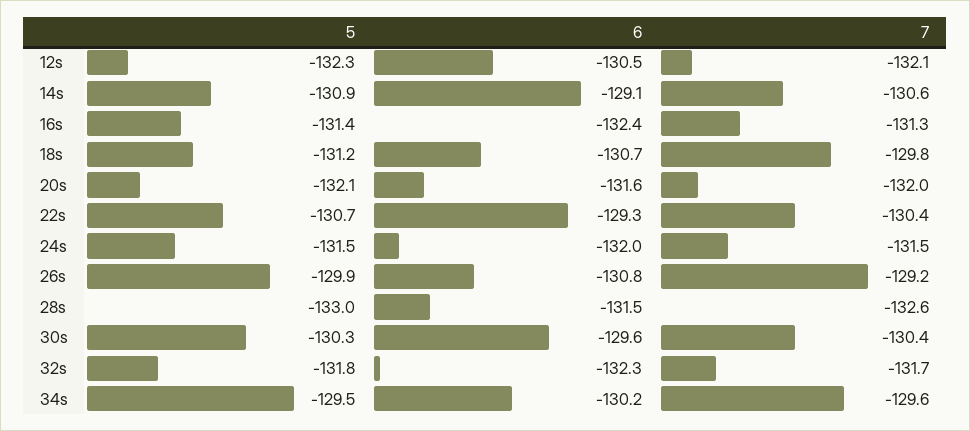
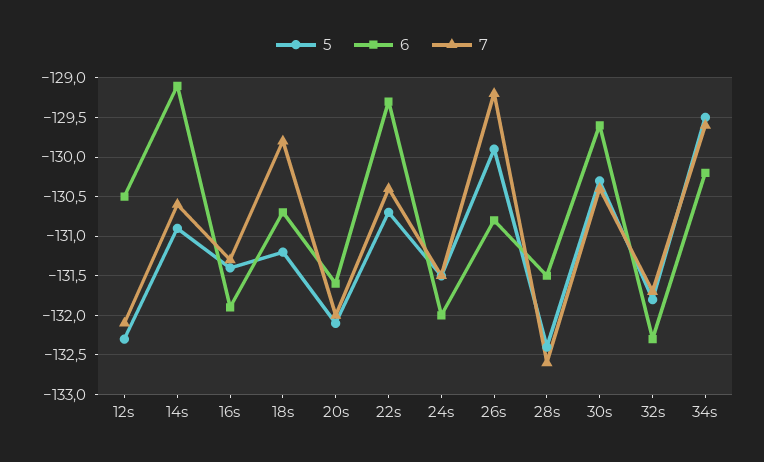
  {
    "5": {
      "12s": -132.3,
      "14s": -130.9,
      "16s": -131.4,
      "18s": -131.2,
      "20s": -132.1,
      "22s": -130.7,
      "24s": -131.5,
      "26s": -129.9,
-     "28s": -133,
+     "28s": -132.4,
      "30s": -130.3,
      "32s": -131.8,
      "34s": -129.5
    },
    "6": {
      "12s": -130.5,
      "14s": -129.1,
-     "16s": -132.4,
+     "16s": -131.9,
      "18s": -130.7,
      "20s": -131.6,
      "22s": -129.3,
      "24s": -132,
      "26s": -130.8,
      "28s": -131.5,
      "30s": -129.6,
      "32s": -132.3,
      "34s": -130.2
    },
    "7": {
      "12s": -132.1,
      "14s": -130.6,
      "16s": -131.3,
      "18s": -129.8,
      "20s": -132,
      "22s": -130.4,
      "24s": -131.5,
      "26s": -129.2,
      "28s": -132.6,
      "30s": -130.4,
      "32s": -131.7,
      "34s": -129.6
    }
  }

